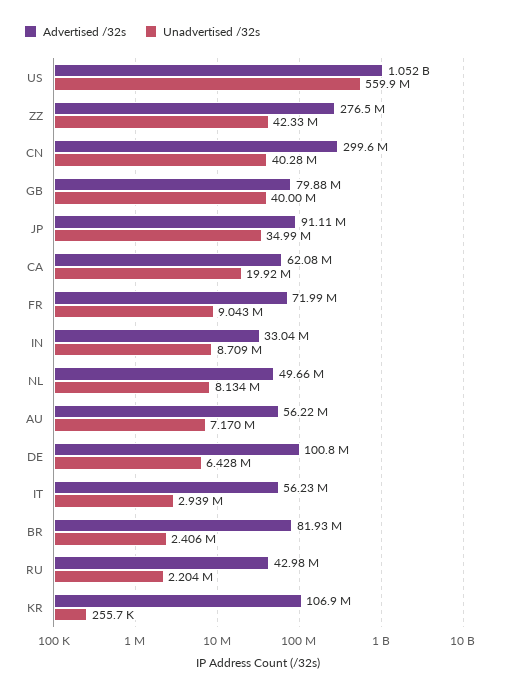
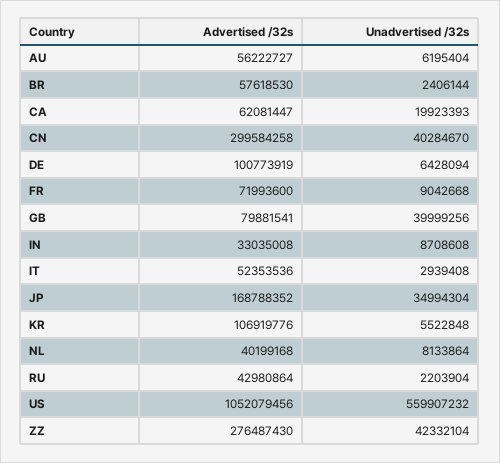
  {
    "Advertised /32s": {
      "US": 1052079456,
      "ZZ": 276487430,
      "CN": 299584258,
      "GB": 79881541,
-     "JP": 91110000,
+     "JP": 168788352,
      "CA": 62081447,
      "FR": 71993600,
      "IN": 33035008,
-     "NL": 49660000,
+     "NL": 40199168,
      "AU": 56222727,
      "DE": 100773919,
-     "IT": 56230000,
+     "IT": 52353536,
-     "BR": 81930000,
+     "BR": 57618530,
      "RU": 42980864,
      "KR": 106919776
    },
    "Unadvertised /32s": {
      "US": 559907232,
      "ZZ": 42332104,
      "CN": 40284670,
      "GB": 39999256,
      "JP": 34994304,
      "CA": 19923393,
      "FR": 9042668,
      "IN": 8708608,
      "NL": 8133864,
-     "AU": 7170000,
+     "AU": 6195404,
      "DE": 6428094,
      "IT": 2939408,
      "BR": 2406144,
      "RU": 2203904,
-     "KR": 255700
+     "KR": 5522848
    }
  }

